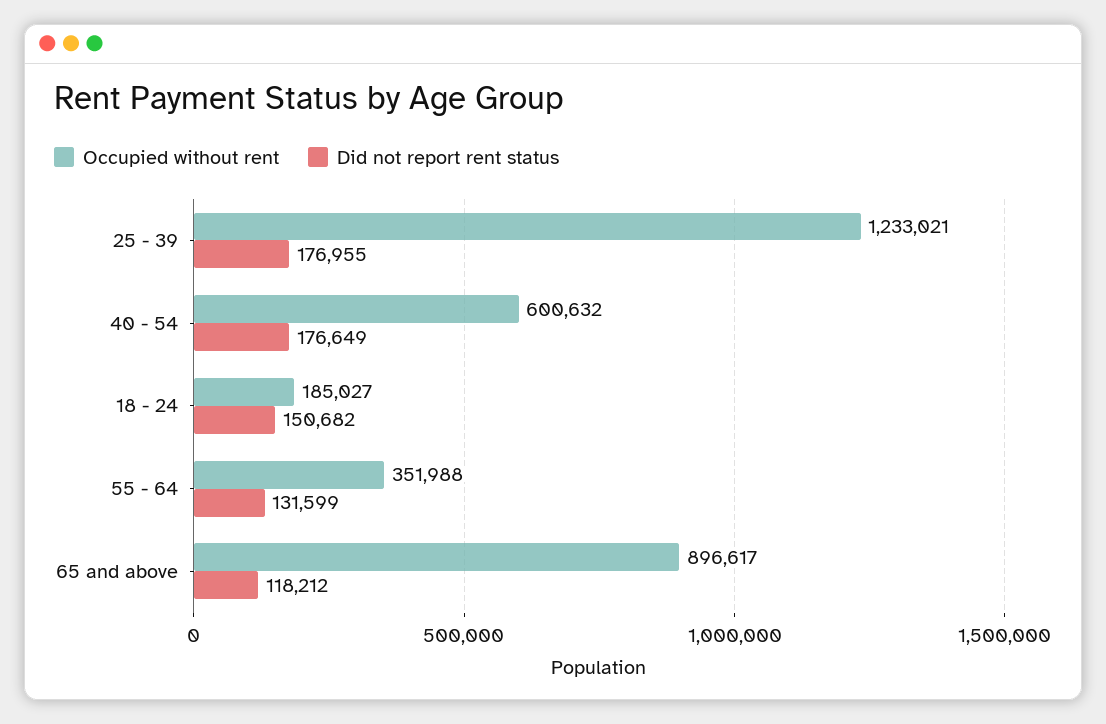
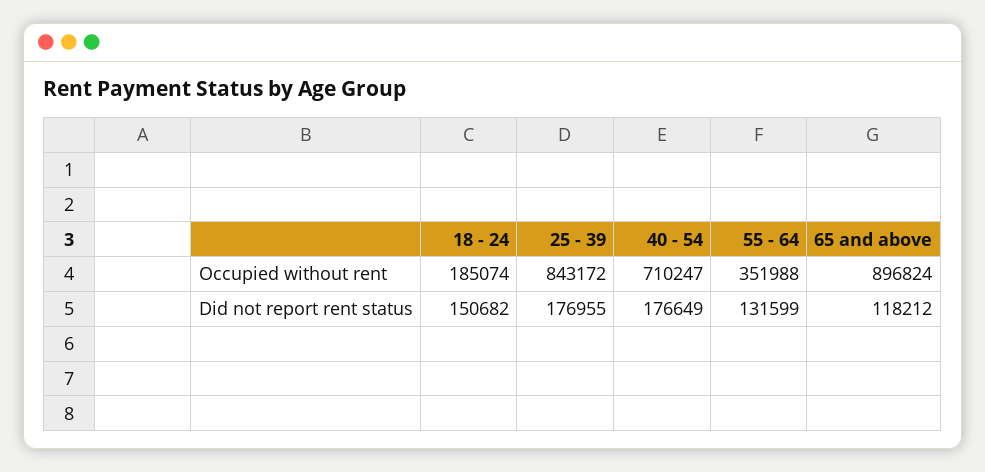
  {
    "Occupied without rent": {
-     "25 - 39": 1233021,
+     "25 - 39": 843172,
-     "40 - 54": 600632,
+     "40 - 54": 710247,
-     "18 - 24": 185027,
+     "18 - 24": 185074,
      "55 - 64": 351988,
-     "65 and above": 896617
+     "65 and above": 896824
    },
    "Did not report rent status": {
      "25 - 39": 176955,
      "40 - 54": 176649,
      "18 - 24": 150682,
      "55 - 64": 131599,
      "65 and above": 118212
    }
  }

